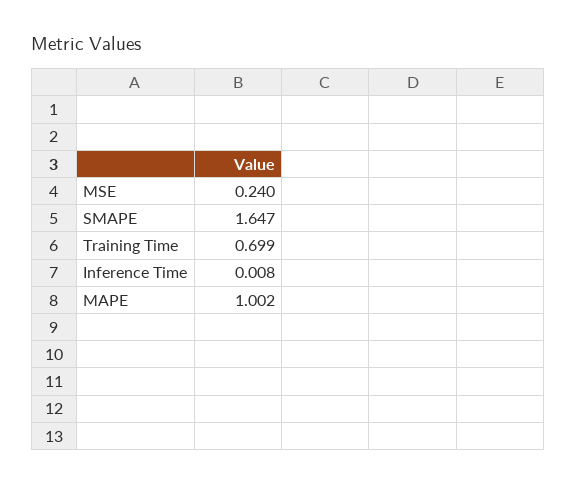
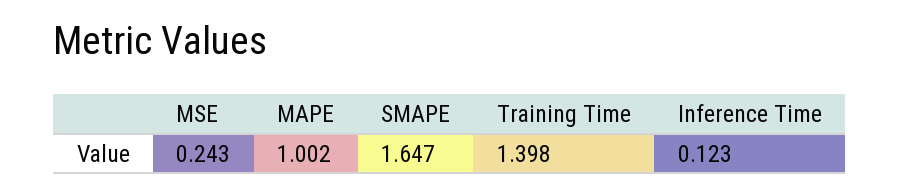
  {
-   "MSE": 0.24,
+   "MSE": 0.243,
    "SMAPE": 1.647,
-   "Training Time": 0.699,
+   "Training Time": 1.398,
-   "Inference Time": 0.008,
+   "Inference Time": 0.123,
    "MAPE": 1.002
  }

